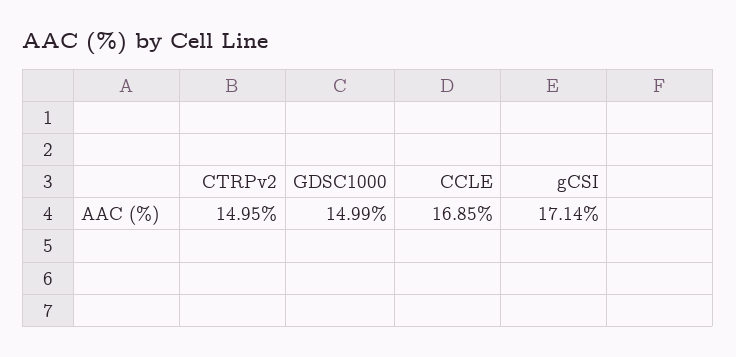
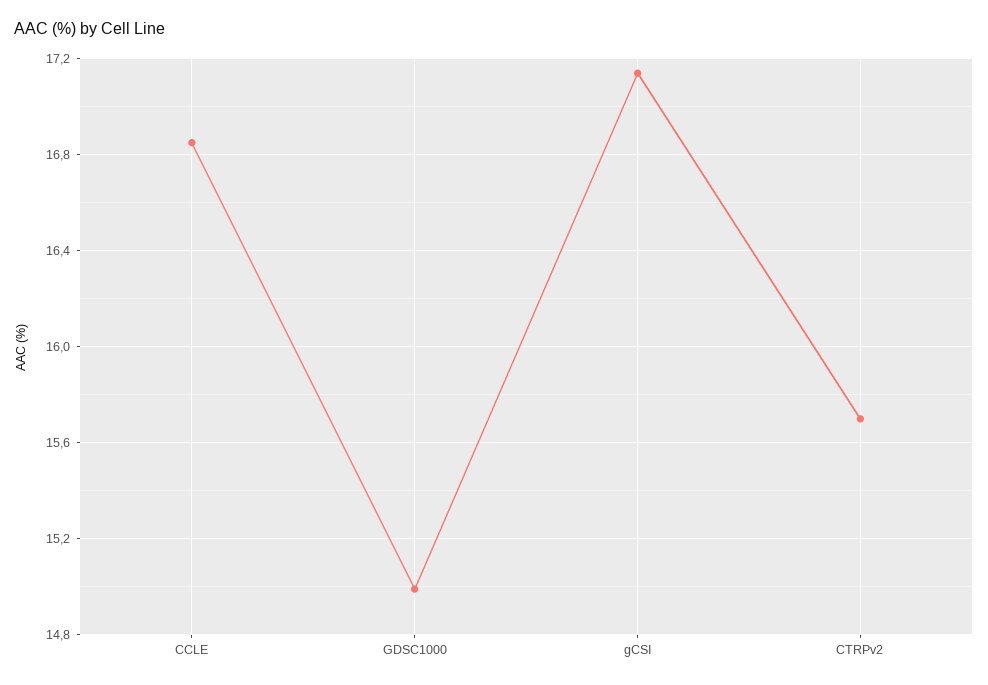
  {
-   "CTRPv2": 14.95,
+   "CTRPv2": 15.7,
    "GDSC1000": 14.99,
    "CCLE": 16.85,
    "gCSI": 17.14
  }

